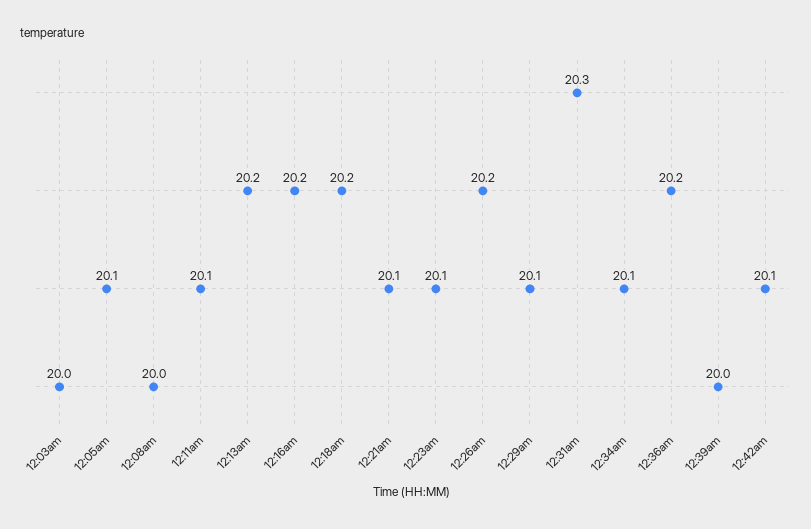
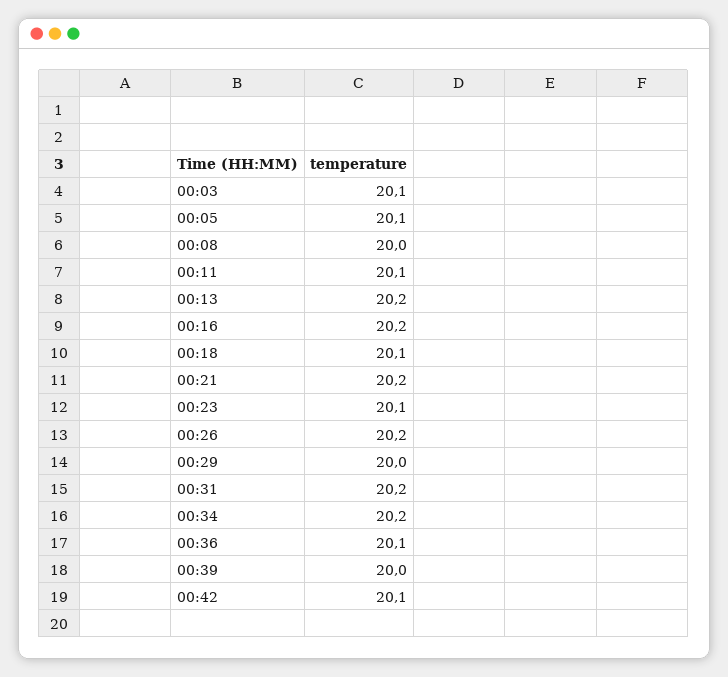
  {
-   "12:03am": 20,
+   "12:03am": 20.1,
    "12:05am": 20.1,
    "12:08am": 20,
    "12:11am": 20.1,
    "12:13am": 20.2,
    "12:16am": 20.2,
-   "12:18am": 20.2,
+   "12:18am": 20.1,
-   "12:21am": 20.1,
+   "12:21am": 20.2,
    "12:23am": 20.1,
    "12:26am": 20.2,
-   "12:29am": 20.1,
+   "12:29am": 20,
-   "12:31am": 20.3,
+   "12:31am": 20.2,
-   "12:34am": 20.1,
+   "12:34am": 20.2,
-   "12:36am": 20.2,
+   "12:36am": 20.1,
    "12:39am": 20,
    "12:42am": 20.1
  }

